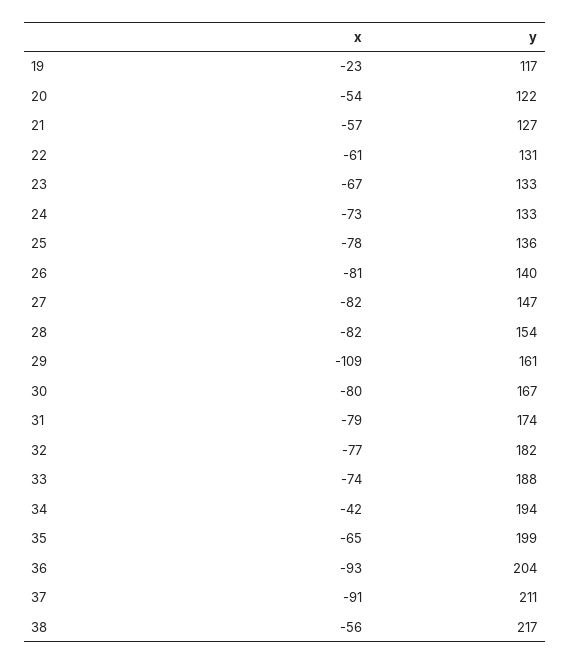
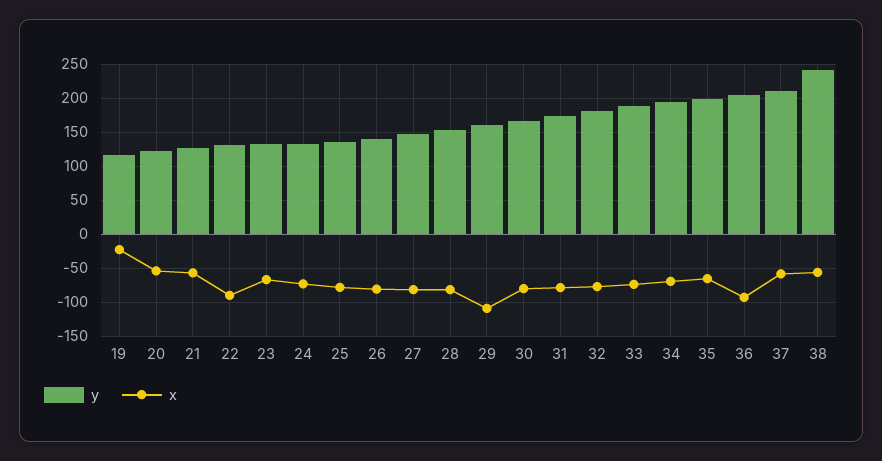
  {
    "x": {
      "19": -23,
      "20": -54,
      "21": -57,
-     "22": -61,
+     "22": -90,
      "23": -67,
      "24": -73,
      "25": -78,
      "26": -81,
      "27": -82,
      "28": -82,
      "29": -109,
      "30": -80,
      "31": -79,
      "32": -77,
      "33": -74,
-     "34": -42,
+     "34": -70,
      "35": -65,
      "36": -93,
-     "37": -91,
+     "37": -60,
      "38": -56
    },
    "y": {
      "19": 117,
      "20": 122,
      "21": 127,
      "22": 131,
      "23": 133,
      "24": 133,
      "25": 136,
      "26": 140,
      "27": 147,
      "28": 154,
      "29": 161,
      "30": 167,
      "31": 174,
      "32": 182,
      "33": 188,
      "34": 194,
      "35": 199,
      "36": 204,
      "37": 211,
-     "38": 217
+     "38": 240
    }
  }

